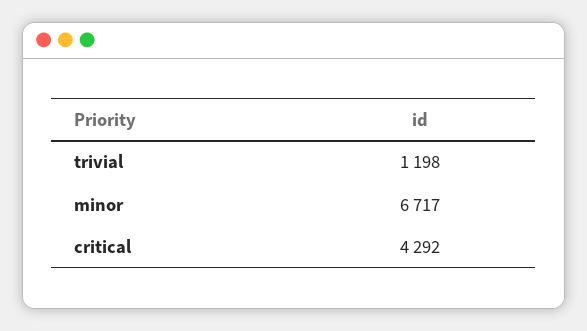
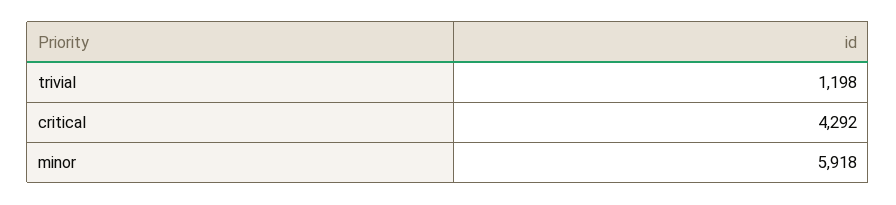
  {
    "trivial": 1198,
-   "minor": 6717,
+   "minor": 5918,
    "critical": 4292
  }

